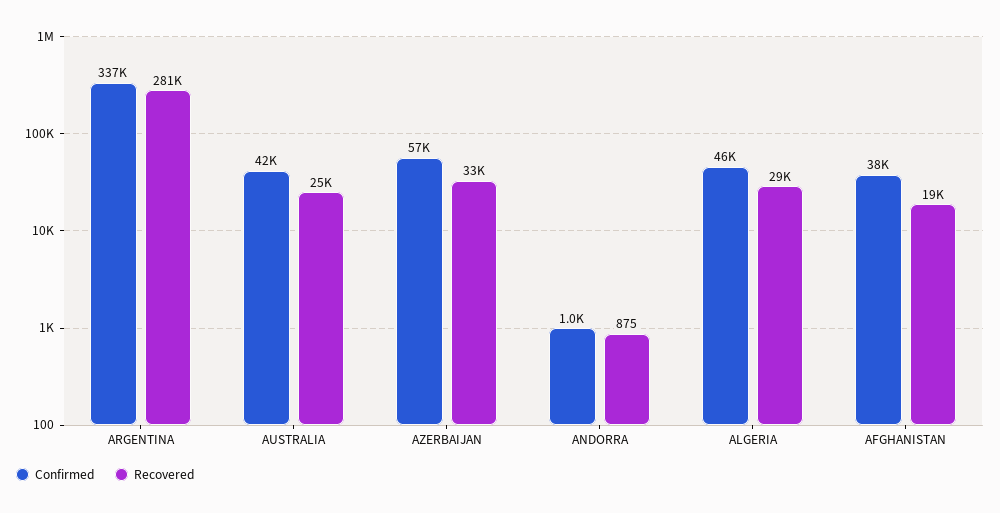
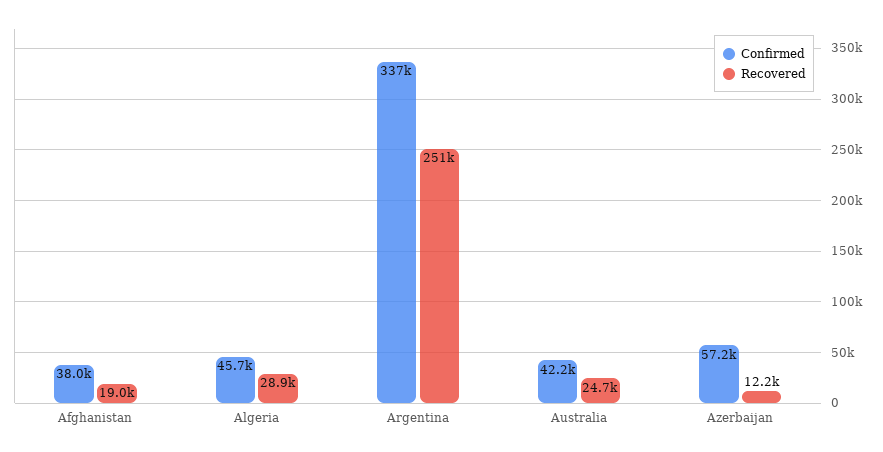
  {
    "Confirmed": {
      "ARGENTINA": 337000,
      "AUSTRALIA": 42200,
      "AZERBAIJAN": 57200,
-     "ANDORRA": 1000,
      "ALGERIA": 45700,
      "AFGHANISTAN": 38000
    },
    "Recovered": {
-     "ARGENTINA": 281000,
+     "ARGENTINA": 251000,
      "AUSTRALIA": 24700,
-     "AZERBAIJAN": 33000,
+     "AZERBAIJAN": 12200,
-     "ANDORRA": 875,
      "ALGERIA": 28900,
      "AFGHANISTAN": 19000
    }
  }

